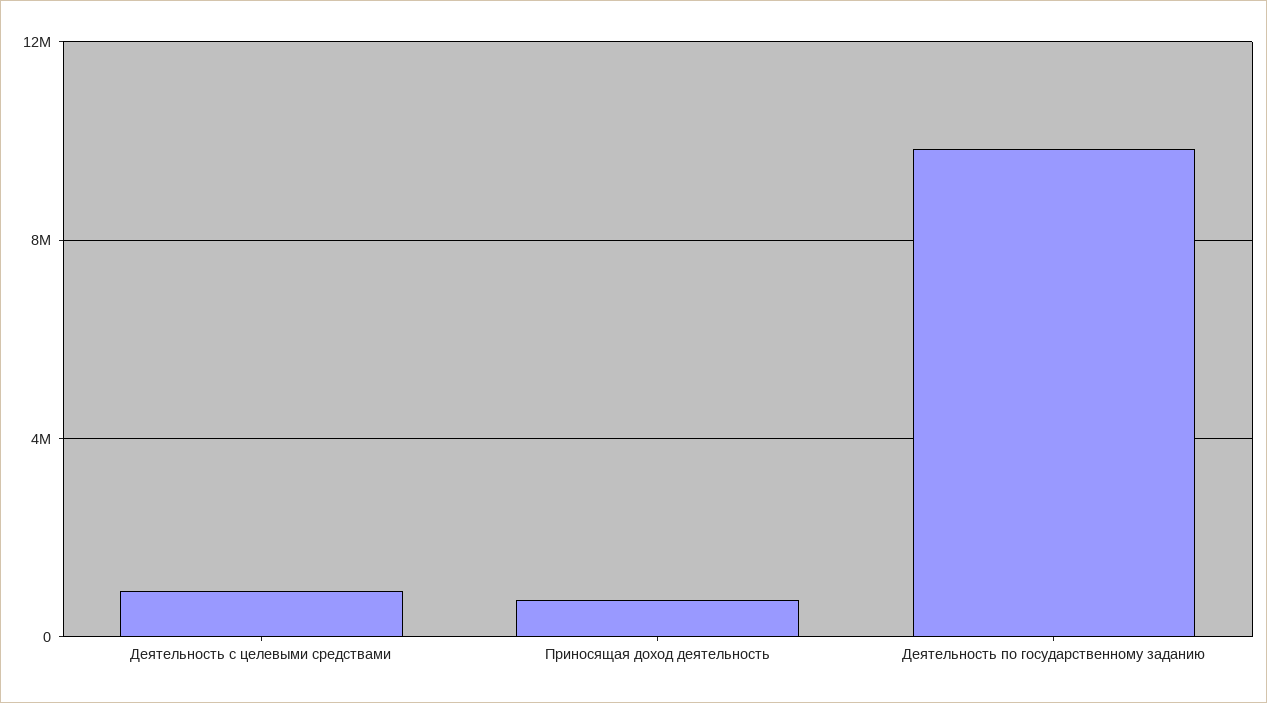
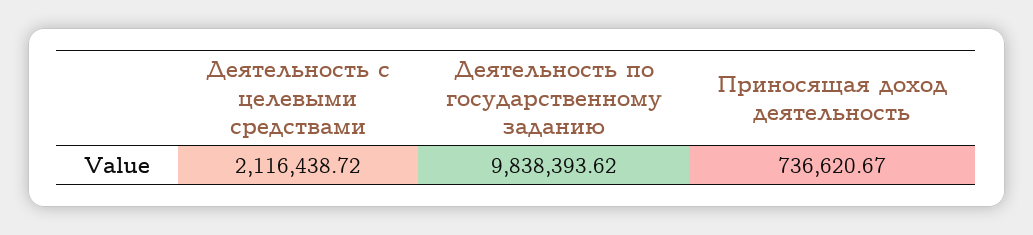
  {
-   "Деятельность с целевыми средствами": 1000000,
+   "Деятельность с целевыми средствами": 2116438.72,
    "Приносящая доход деятельность": 736620.67,
    "Деятельность по государственному заданию": 9838393.62
  }

